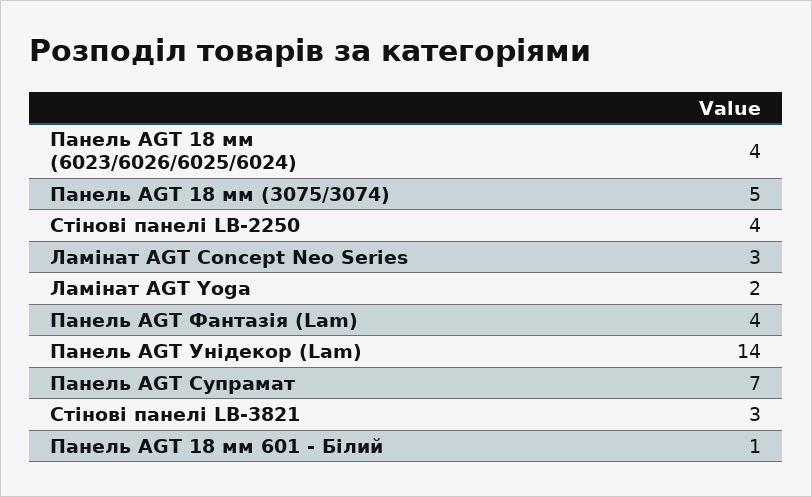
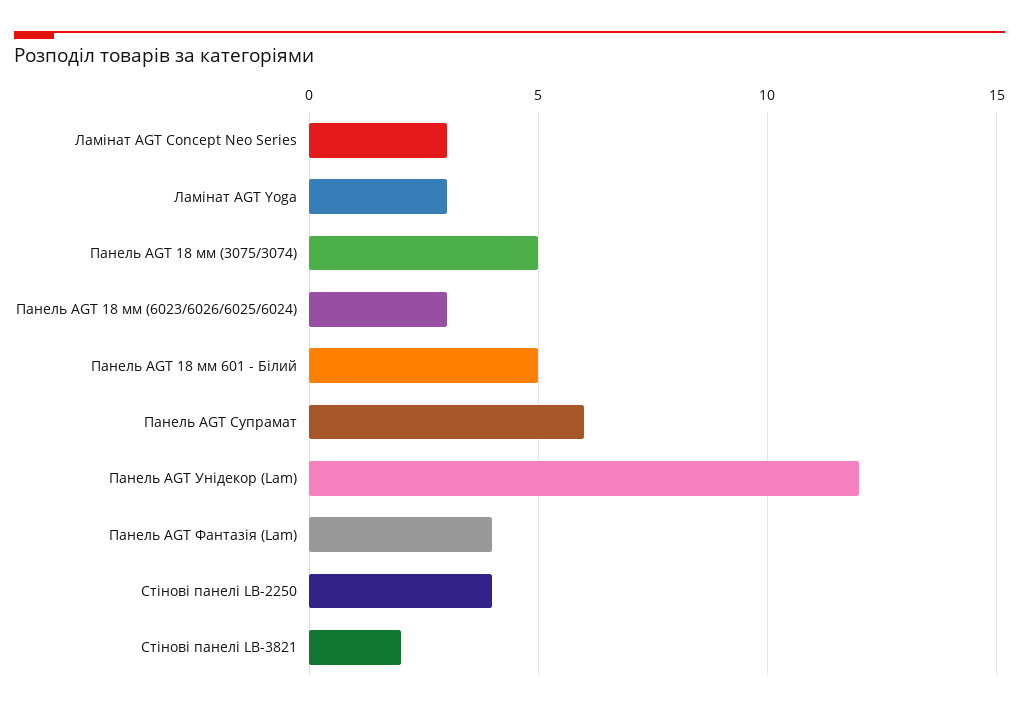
  {
-   "Панель AGT 18 мм (6023/6026/6025/6024)": 4,
+   "Панель AGT 18 мм (6023/6026/6025/6024)": 3,
    "Панель AGT 18 мм (3075/3074)": 5,
    "Стінові панелі LB-2250": 4,
    "Ламінат AGT Concept Neo Series": 3,
-   "Ламінат AGT Yoga": 2,
+   "Ламінат AGT Yoga": 3,
    "Панель AGT Фантазія (Lam)": 4,
-   "Панель AGT Унідекор (Lam)": 14,
+   "Панель AGT Унідекор (Lam)": 12,
-   "Панель AGT Супрамат": 7,
+   "Панель AGT Супрамат": 6,
-   "Стінові панелі LB-3821": 3,
+   "Стінові панелі LB-3821": 2,
-   "Панель AGT 18 мм 601 - Білий": 1
+   "Панель AGT 18 мм 601 - Білий": 5
  }

